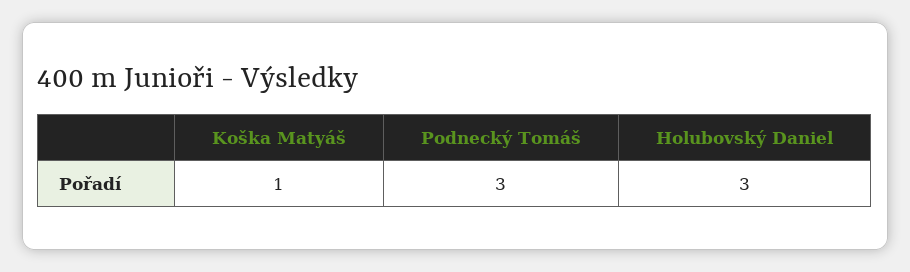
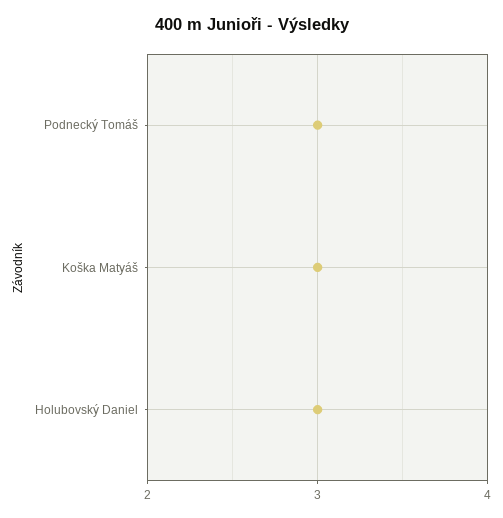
  {
-   "Koška Matyáš": 1,
+   "Koška Matyáš": 3,
    "Podnecký Tomáš": 3,
    "Holubovský Daniel": 3
  }

